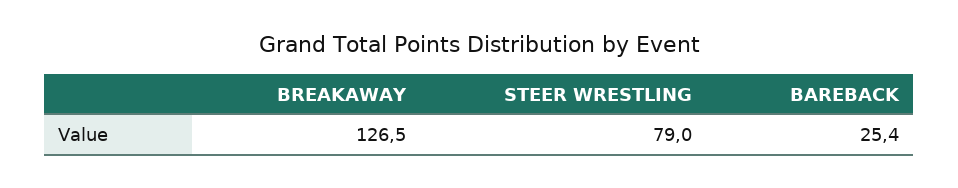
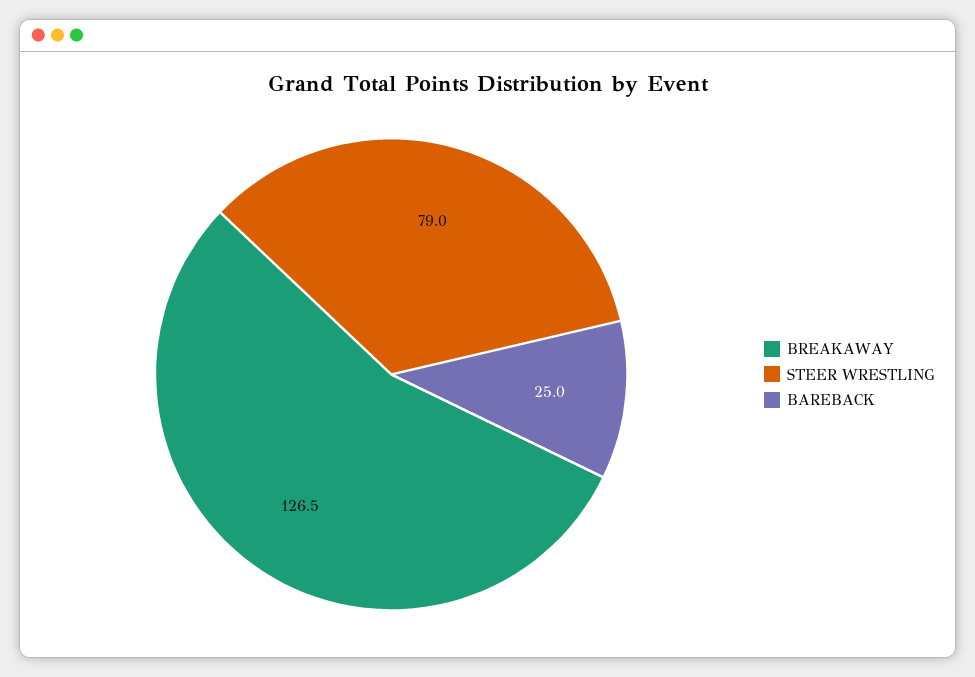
  {
    "BREAKAWAY": 126.5,
    "STEER WRESTLING": 79,
-   "BAREBACK": 25.4
+   "BAREBACK": 25
  }

